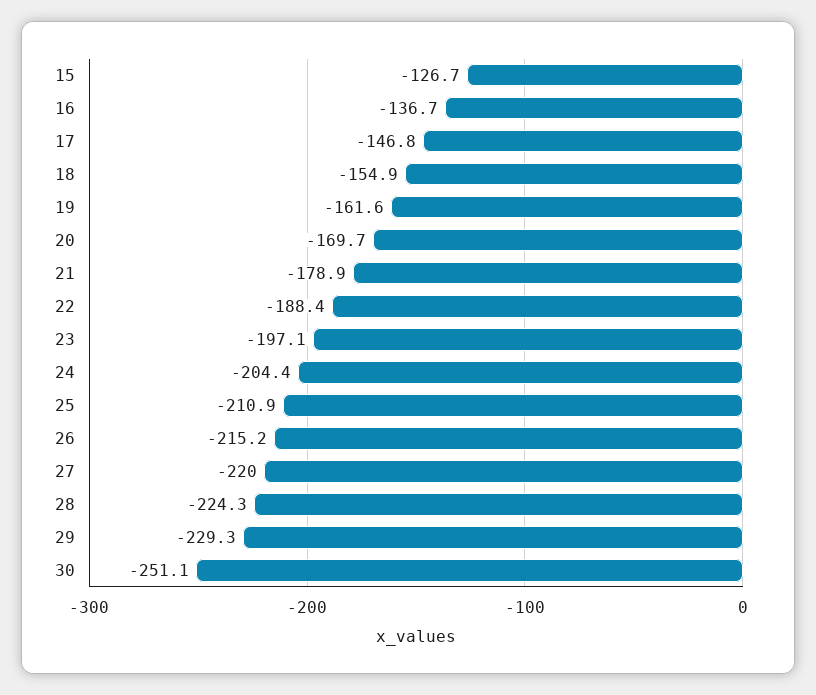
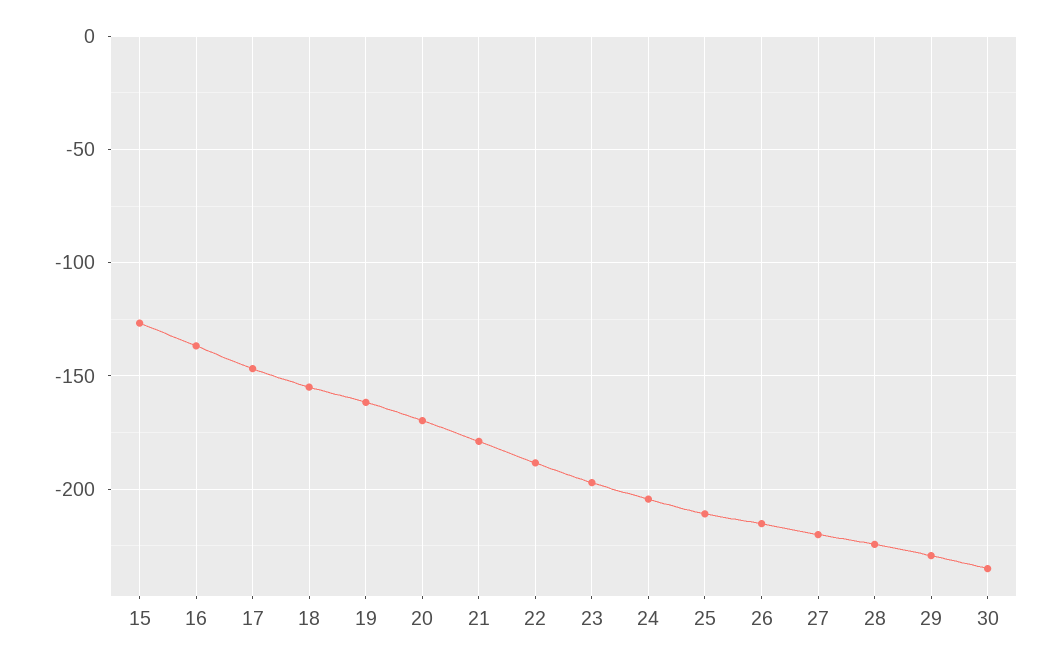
  {
    "15": -126.7,
    "16": -136.7,
    "17": -146.8,
    "18": -154.9,
    "19": -161.6,
    "20": -169.7,
    "21": -178.9,
    "22": -188.4,
    "23": -197.1,
    "24": -204.4,
    "25": -210.9,
    "26": -215.2,
    "27": -220,
    "28": -224.3,
    "29": -229.3,
-   "30": -251.1
+   "30": -235
  }

